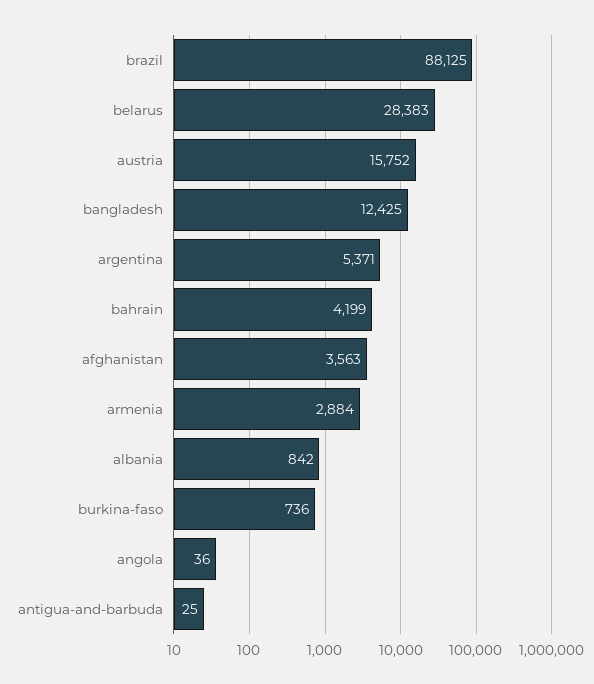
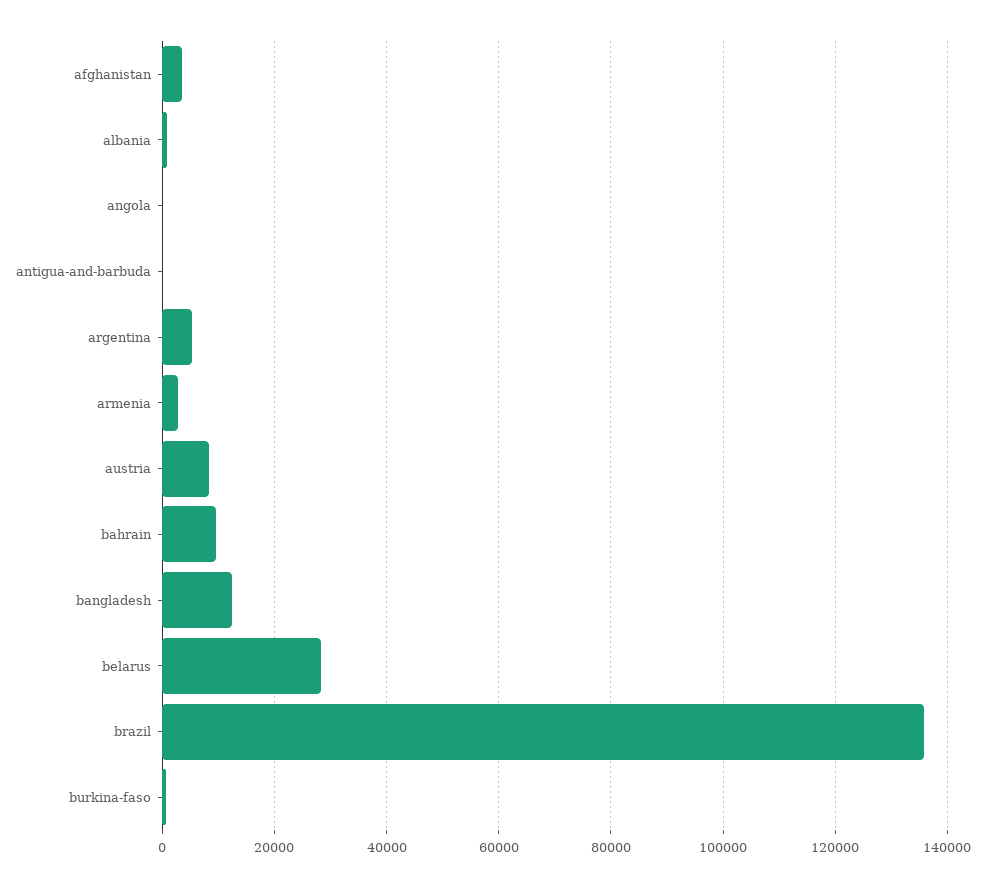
  {
-   "brazil": 88125,
+   "brazil": 136000,
    "belarus": 28383,
-   "austria": 15752,
+   "austria": 8000,
    "bangladesh": 12425,
    "argentina": 5371,
-   "bahrain": 4199,
+   "bahrain": 10000,
    "afghanistan": 3563,
    "armenia": 2884,
    "albania": 842,
    "burkina-faso": 736,
    "angola": 36,
    "antigua-and-barbuda": 25
  }

